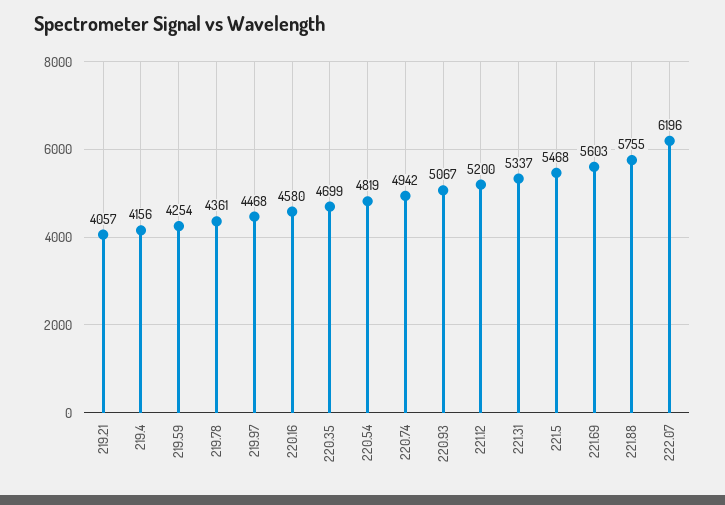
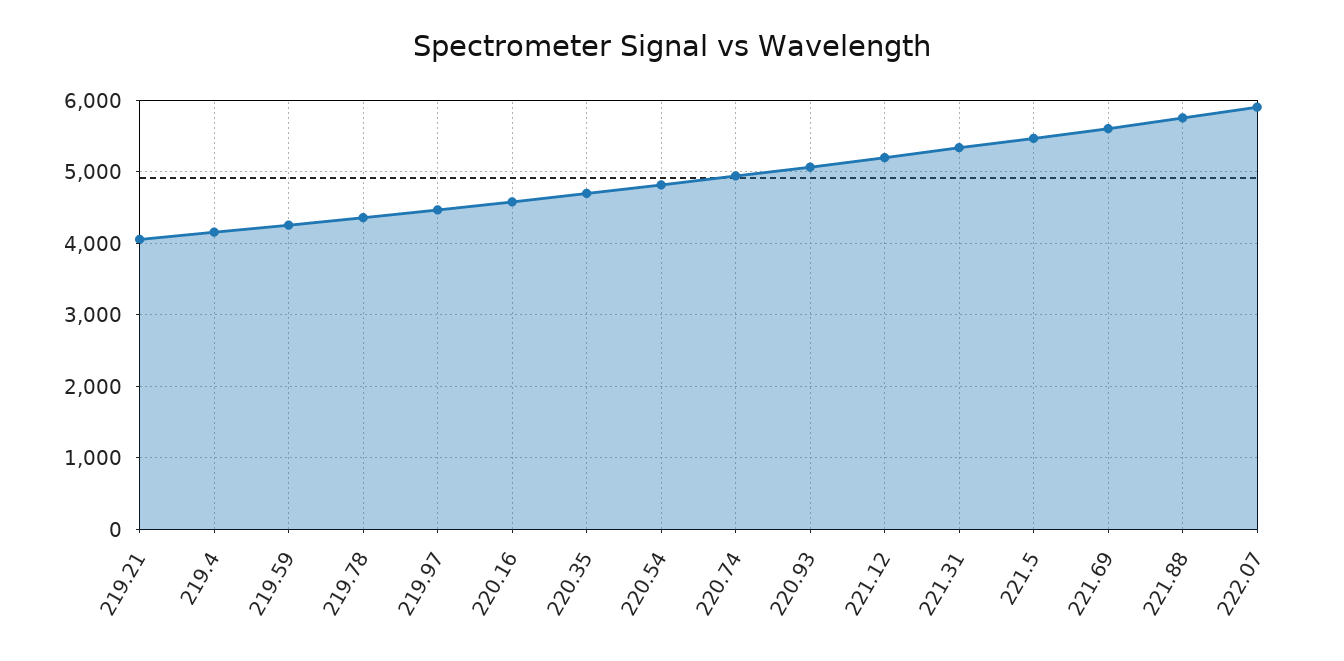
  {
    "219.21": 4057,
    "219.4": 4156,
    "219.59": 4254,
    "219.78": 4361,
    "219.97": 4468,
    "220.16": 4580,
    "220.35": 4699,
    "220.54": 4819,
    "220.74": 4942,
    "220.93": 5067,
    "221.12": 5200,
    "221.31": 5337,
    "221.5": 5468,
    "221.69": 5603,
    "221.88": 5755,
-   "222.07": 6196
+   "222.07": 5900
  }

